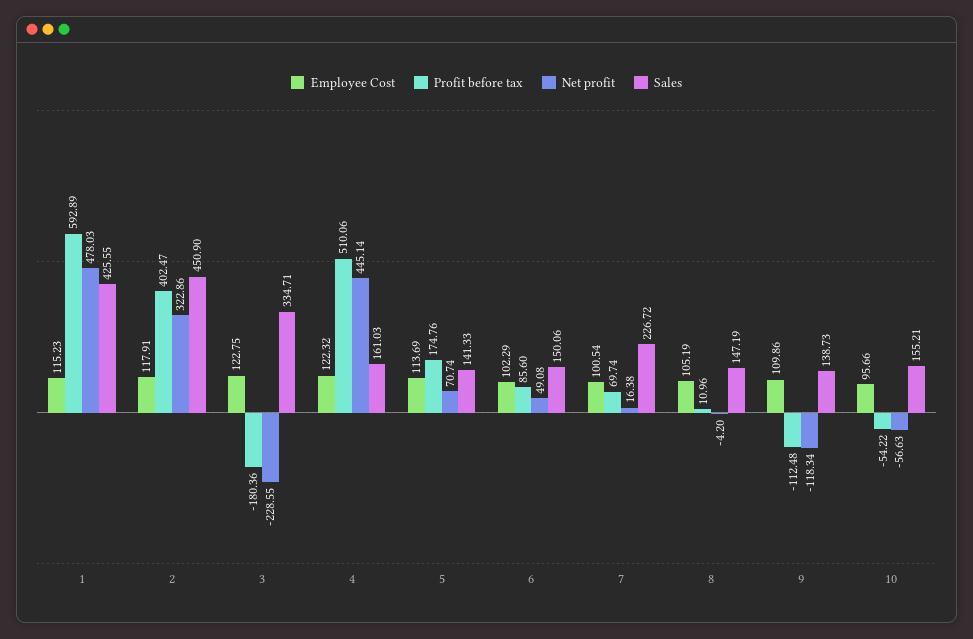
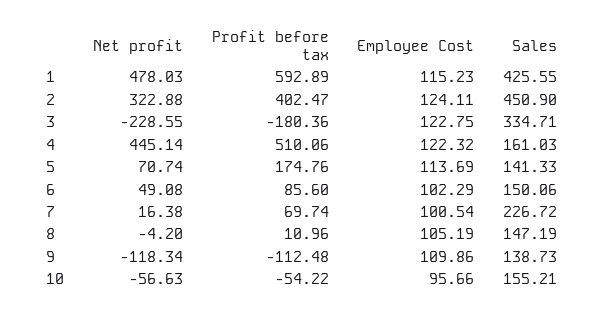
  {
    "Employee Cost": {
      "1": 115.23,
-     "2": 117.91,
+     "2": 124.11,
      "3": 122.75,
      "4": 122.32,
      "5": 113.69,
      "6": 102.29,
      "7": 100.54,
      "8": 105.19,
      "9": 109.86,
      "10": 95.66
    },
    "Profit before tax": {
      "1": 592.89,
      "2": 402.47,
      "3": -180.36,
      "4": 510.06,
      "5": 174.76,
      "6": 85.6,
      "7": 69.74,
      "8": 10.96,
      "9": -112.48,
      "10": -54.22
    },
    "Net profit": {
      "1": 478.03,
-     "2": 322.86,
+     "2": 322.88,
      "3": -228.55,
      "4": 445.14,
      "5": 70.74,
      "6": 49.08,
      "7": 16.38,
      "8": -4.2,
      "9": -118.34,
      "10": -56.63
    },
    "Sales": {
      "1": 425.55,
      "2": 450.9,
      "3": 334.71,
      "4": 161.03,
      "5": 141.33,
      "6": 150.06,
      "7": 226.72,
      "8": 147.19,
      "9": 138.73,
      "10": 155.21
    }
  }

